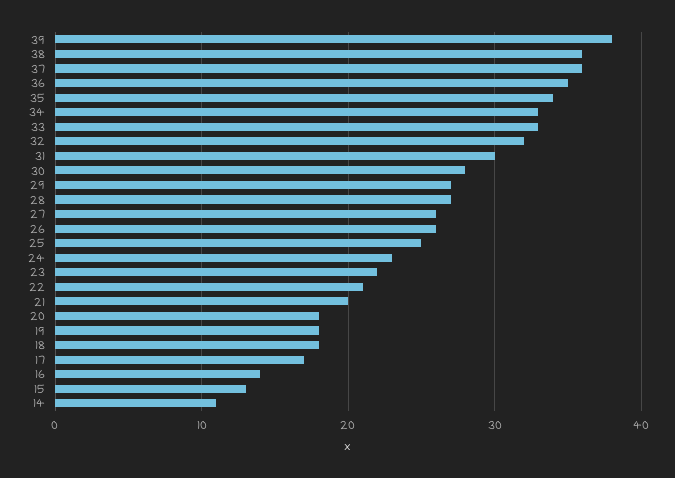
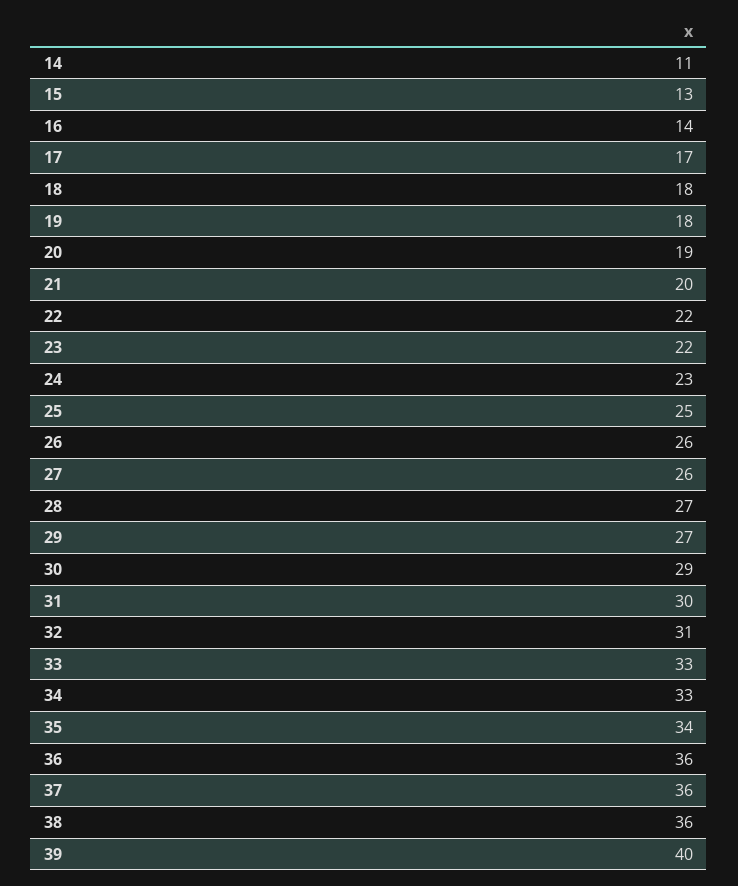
  {
-   "39": 38,
+   "39": 40,
    "38": 36,
    "37": 36,
-   "36": 35,
+   "36": 36,
    "35": 34,
    "34": 33,
    "33": 33,
-   "32": 32,
+   "32": 31,
    "31": 30,
-   "30": 28,
+   "30": 29,
    "29": 27,
    "28": 27,
    "27": 26,
    "26": 26,
    "25": 25,
    "24": 23,
    "23": 22,
-   "22": 21,
+   "22": 22,
    "21": 20,
-   "20": 18,
+   "20": 19,
    "19": 18,
    "18": 18,
    "17": 17,
    "16": 14,
    "15": 13,
    "14": 11
  }

